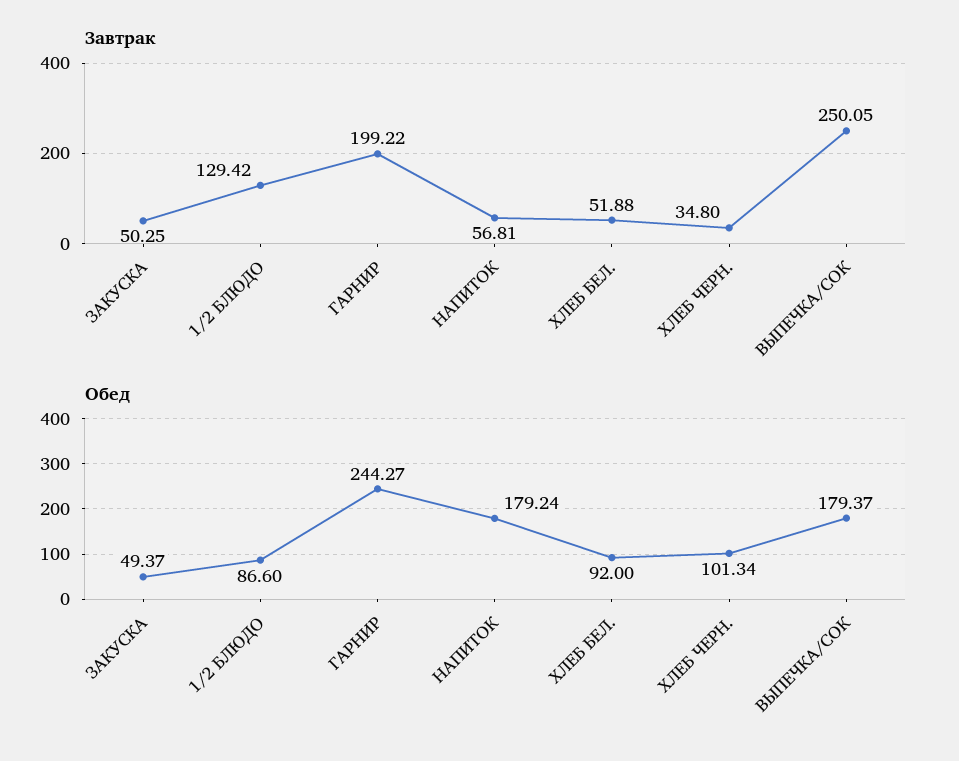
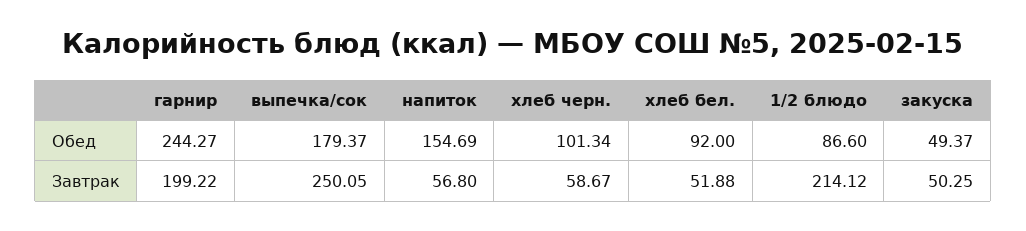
  {
    "Завтрак": {
      "ЗАКУСКА": 50.25,
-     "1/2 БЛЮДО": 129.42,
+     "1/2 БЛЮДО": 214.12,
      "ГАРНИР": 199.22,
-     "НАПИТОК": 56.81,
+     "НАПИТОК": 56.8,
      "ХЛЕБ БЕЛ.": 51.88,
-     "ХЛЕБ ЧЕРН.": 34.8,
+     "ХЛЕБ ЧЕРН.": 58.67,
      "ВЫПЕЧКА/СОК": 250.05
    },
    "Обед": {
      "ЗАКУСКА": 49.37,
      "1/2 БЛЮДО": 86.6,
      "ГАРНИР": 244.27,
-     "НАПИТОК": 179.24,
+     "НАПИТОК": 154.69,
      "ХЛЕБ БЕЛ.": 92,
      "ХЛЕБ ЧЕРН.": 101.34,
      "ВЫПЕЧКА/СОК": 179.37
    }
  }

